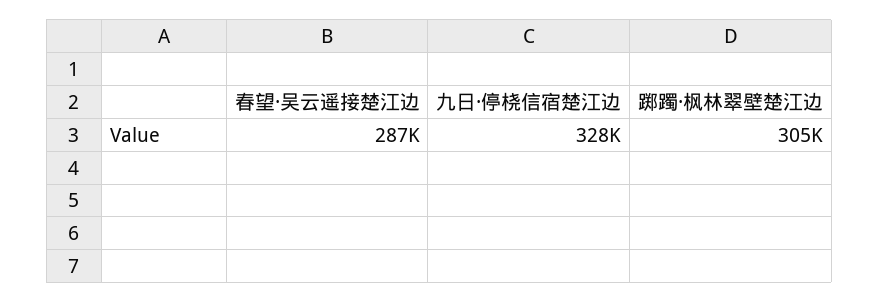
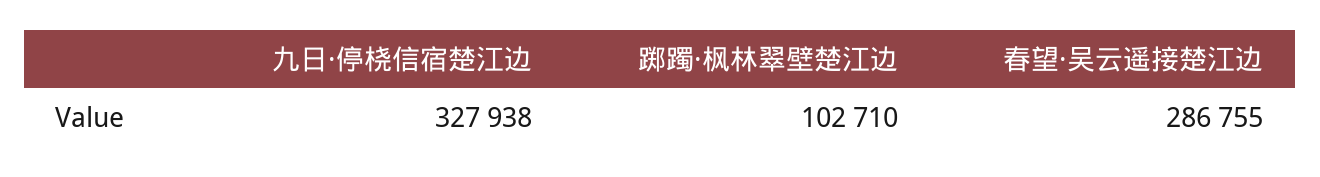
  {
    "春望·吴云遥接楚江边": 286755,
    "九日·停桡信宿楚江边": 327938,
-   "踯躅·枫林翠壁楚江边": 305000
+   "踯躅·枫林翠壁楚江边": 102710
  }

